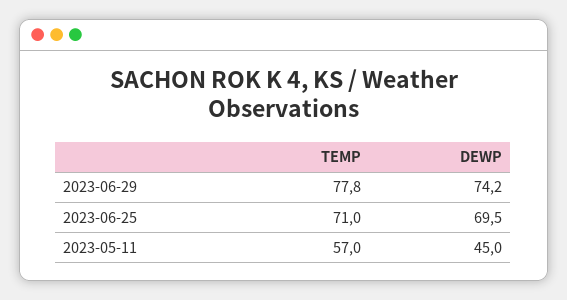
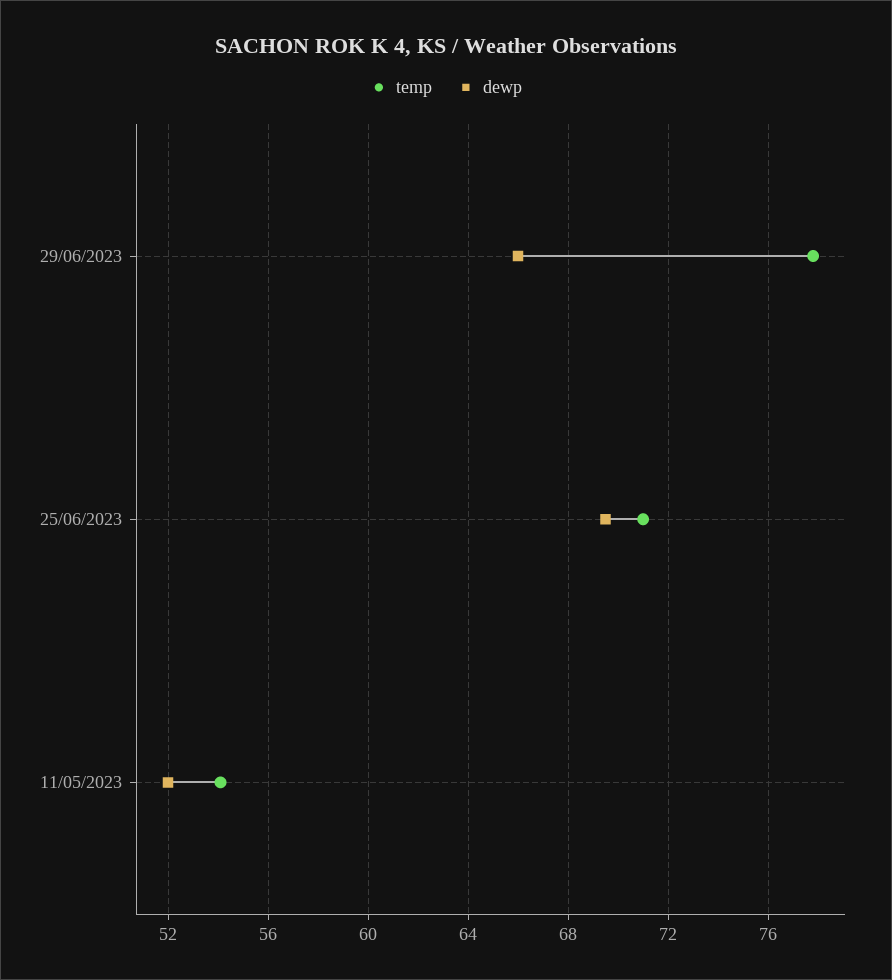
  {
    "TEMP": {
      "2023-06-29": 77.8,
      "2023-06-25": 71,
-     "2023-05-11": 57
+     "2023-05-11": 54
    },
    "DEWP": {
-     "2023-06-29": 74.2,
+     "2023-06-29": 66,
      "2023-06-25": 69.5,
-     "2023-05-11": 45
+     "2023-05-11": 52
    }
  }

